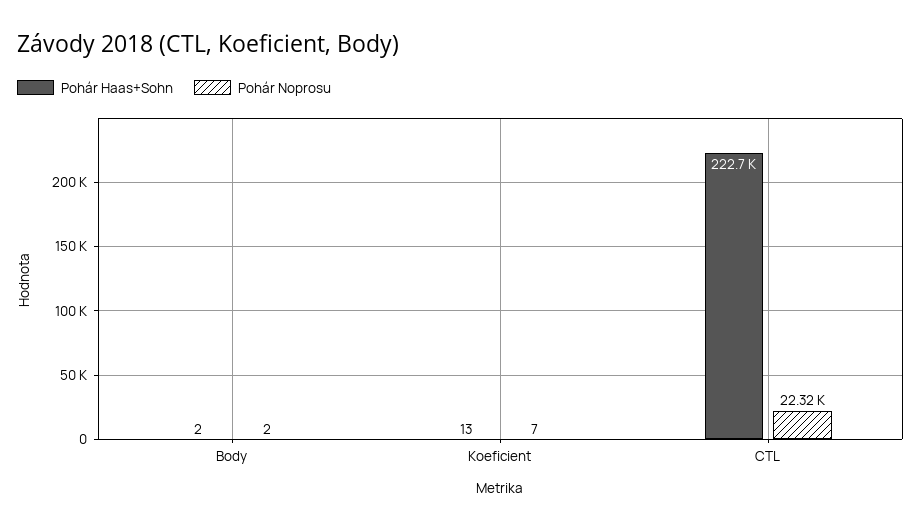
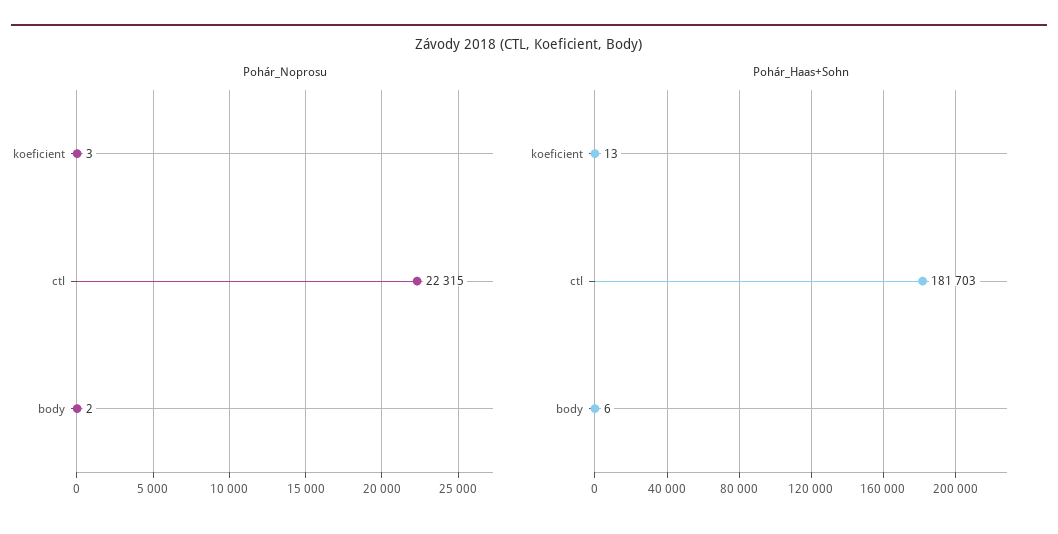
  {
    "Pohár Haas+Sohn": {
-     "Body": 2,
+     "Body": 6,
      "Koeficient": 13,
-     "CTL": 222700
+     "CTL": 181703
    },
    "Pohár Noprosu": {
      "Body": 2,
-     "Koeficient": 7,
+     "Koeficient": 3,
      "CTL": 22315
    }
  }

